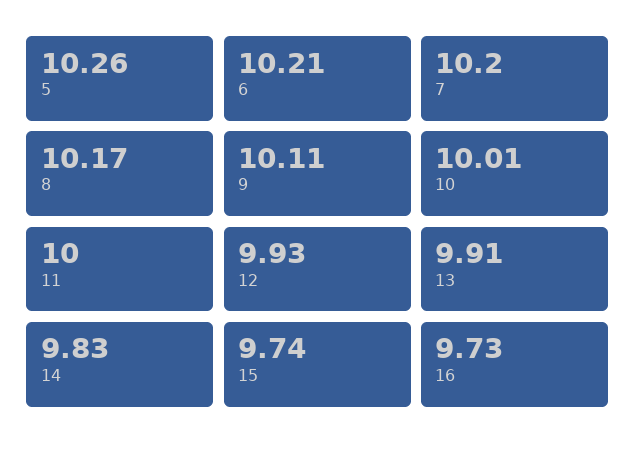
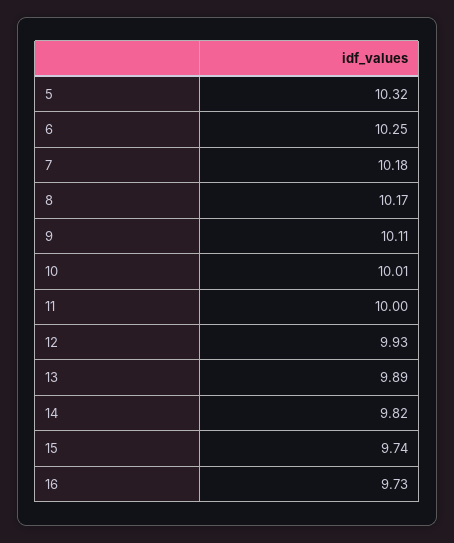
  {
-   "5": 10.26,
+   "5": 10.32,
-   "6": 10.21,
+   "6": 10.25,
-   "7": 10.2,
+   "7": 10.18,
    "8": 10.17,
    "9": 10.11,
    "10": 10.01,
    "11": 10,
    "12": 9.93,
-   "13": 9.91,
+   "13": 9.89,
-   "14": 9.83,
+   "14": 9.82,
    "15": 9.74,
    "16": 9.73
  }

